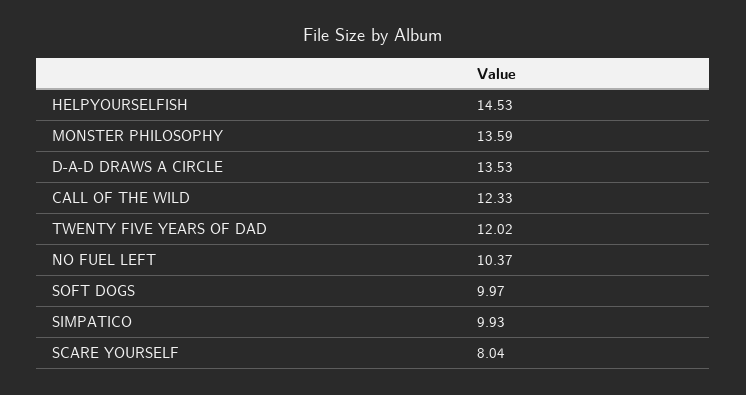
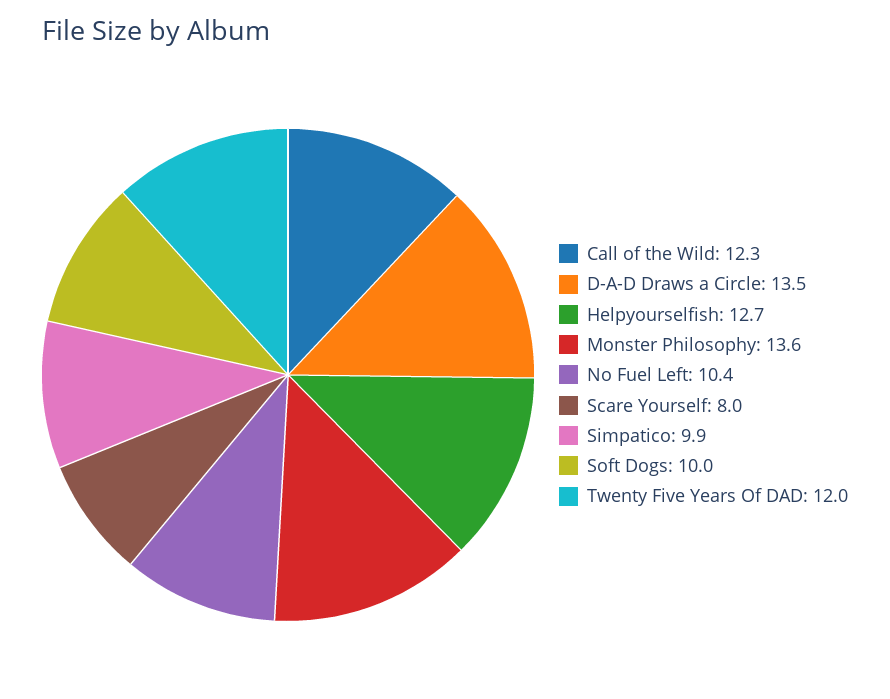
  {
-   "HELPYOURSELFISH": 14.53,
+   "HELPYOURSELFISH": 12.7,
    "MONSTER PHILOSOPHY": 13.59,
    "D-A-D DRAWS A CIRCLE": 13.53,
    "CALL OF THE WILD": 12.33,
    "TWENTY FIVE YEARS OF DAD": 12.02,
    "NO FUEL LEFT": 10.37,
    "SOFT DOGS": 9.97,
    "SIMPATICO": 9.93,
    "SCARE YOURSELF": 8.04
  }

